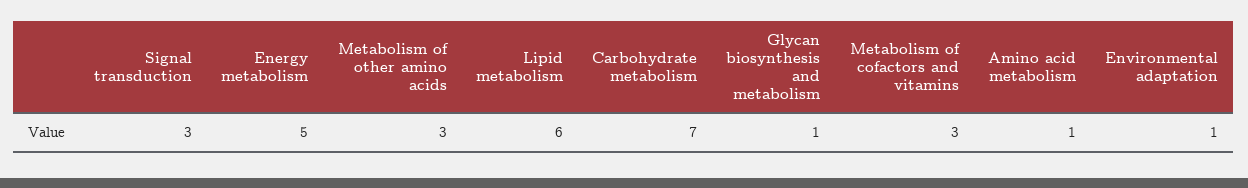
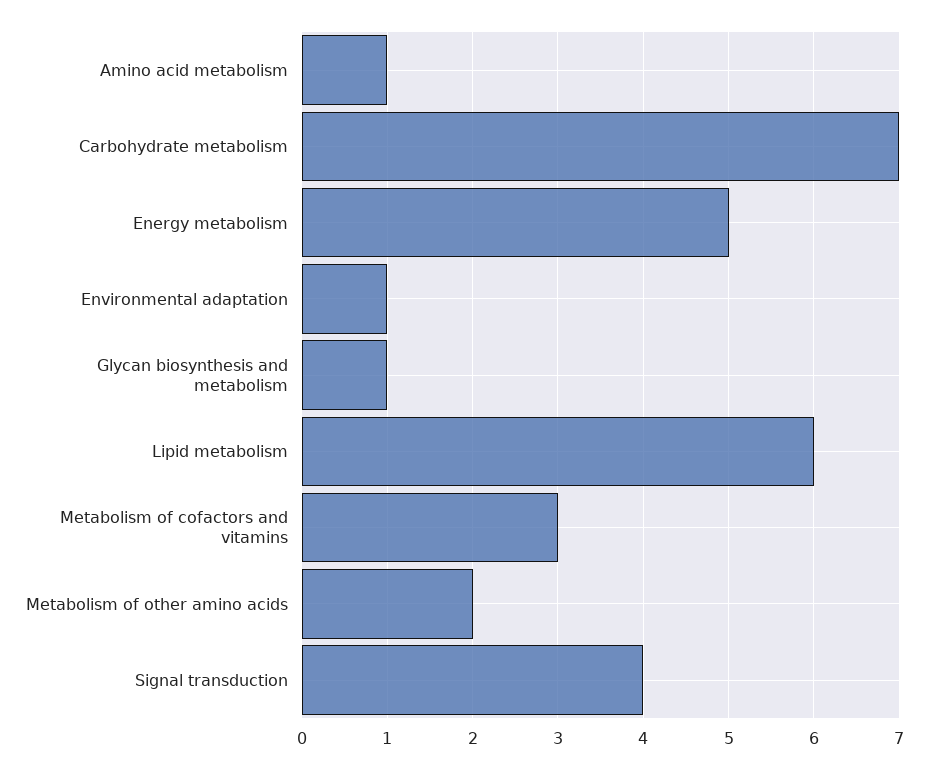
  {
-   "Signal transduction": 3,
+   "Signal transduction": 4,
    "Energy metabolism": 5,
-   "Metabolism of other amino acids": 3,
+   "Metabolism of other amino acids": 2,
    "Lipid metabolism": 6,
    "Carbohydrate metabolism": 7,
    "Glycan biosynthesis and metabolism": 1,
    "Metabolism of cofactors and vitamins": 3,
    "Amino acid metabolism": 1,
    "Environmental adaptation": 1
  }

